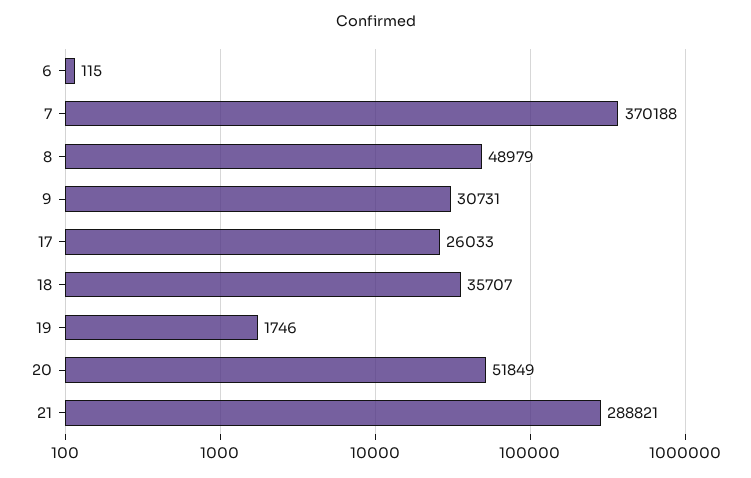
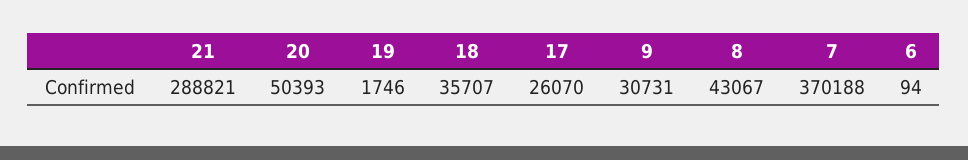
  {
-   "6": 115,
+   "6": 94,
    "7": 370188,
-   "8": 48979,
+   "8": 43067,
    "9": 30731,
-   "17": 26033,
+   "17": 26070,
    "18": 35707,
    "19": 1746,
-   "20": 51849,
+   "20": 50393,
    "21": 288821
  }

